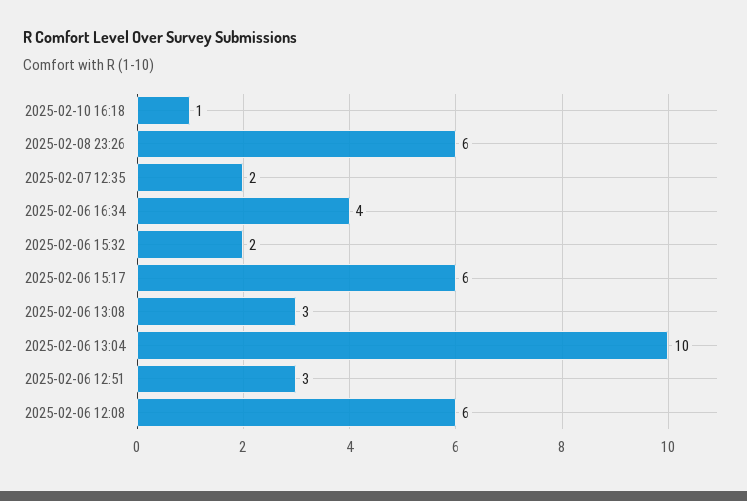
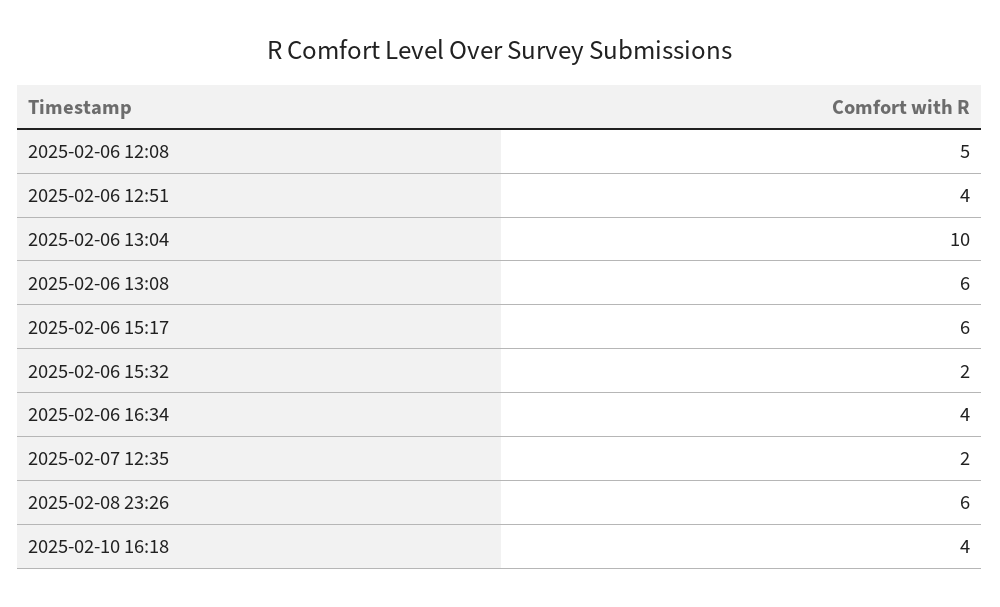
  {
-   "2025-02-10 16:18": 1,
+   "2025-02-10 16:18": 4,
    "2025-02-08 23:26": 6,
    "2025-02-07 12:35": 2,
    "2025-02-06 16:34": 4,
    "2025-02-06 15:32": 2,
    "2025-02-06 15:17": 6,
-   "2025-02-06 13:08": 3,
+   "2025-02-06 13:08": 6,
    "2025-02-06 13:04": 10,
-   "2025-02-06 12:51": 3,
+   "2025-02-06 12:51": 4,
-   "2025-02-06 12:08": 6
+   "2025-02-06 12:08": 5
  }

